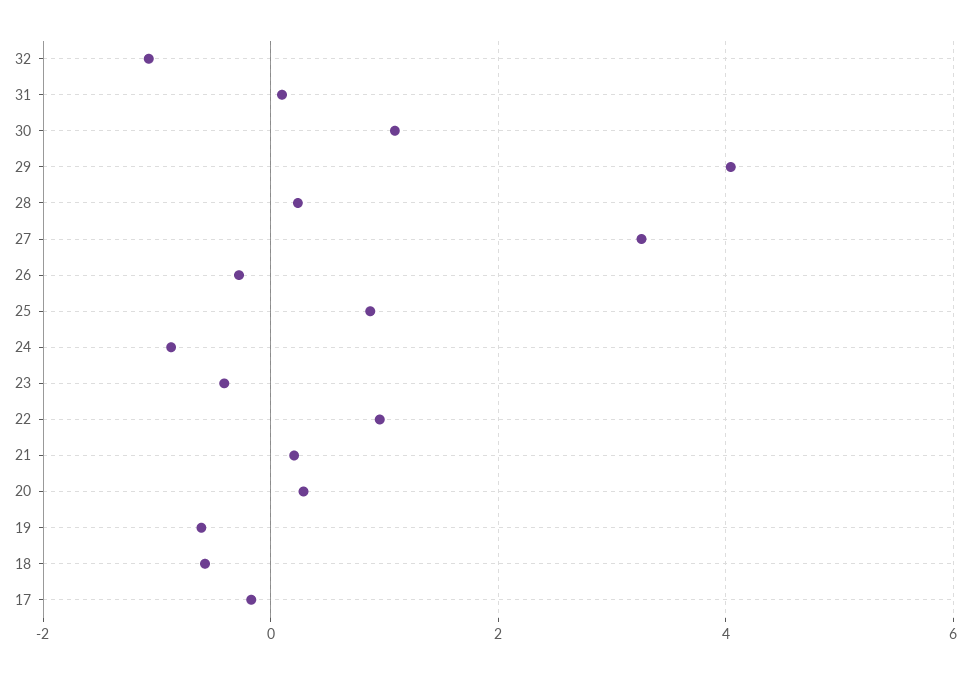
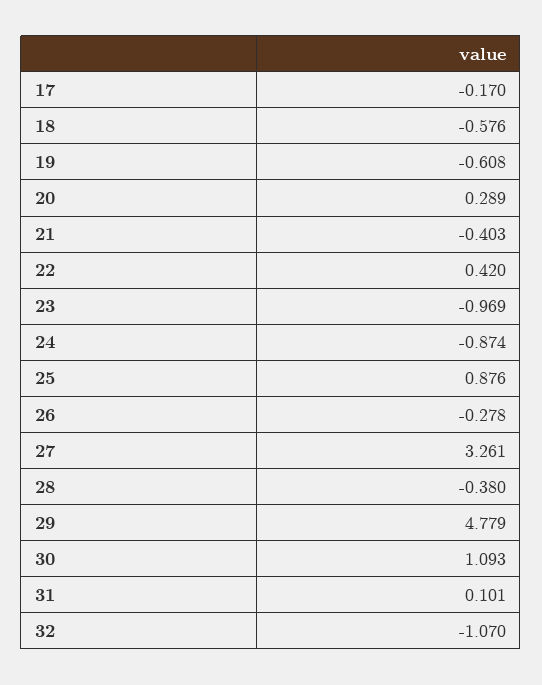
  {
    "32": -1.07,
    "31": 0.101,
    "30": 1.093,
-   "29": 4,
+   "29": 4.779,
-   "28": 0.2,
+   "28": -0.38,
    "27": 3.261,
    "26": -0.278,
    "25": 0.876,
    "24": -0.874,
-   "23": -0.4,
+   "23": -0.969,
-   "22": 1,
+   "22": 0.42,
-   "21": 0.2,
+   "21": -0.403,
    "20": 0.289,
    "19": -0.608,
    "18": -0.576,
    "17": -0.17
  }

